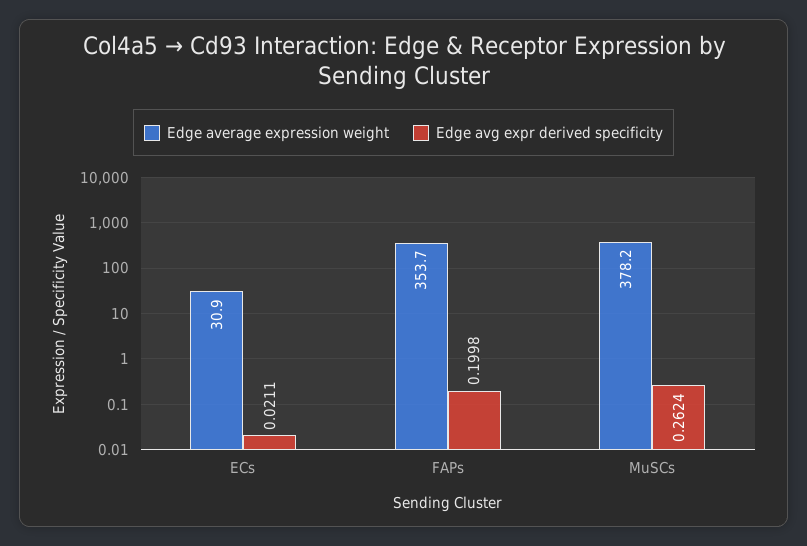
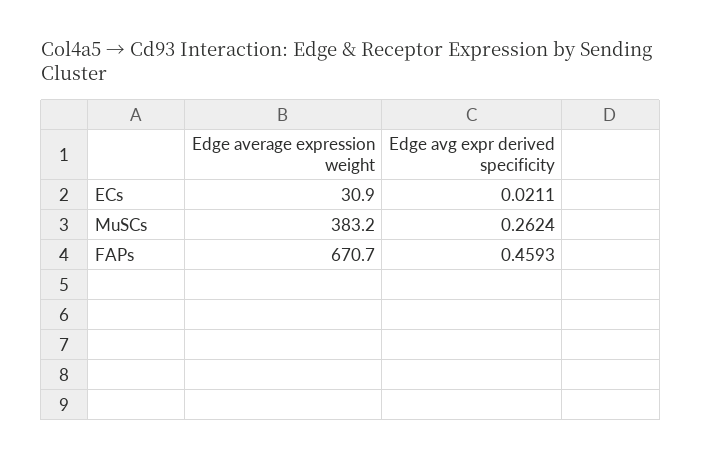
  {
    "Edge average expression weight": {
      "ECs": 30.9,
-     "FAPs": 353.7,
+     "FAPs": 670.7,
-     "MuSCs": 378.2
+     "MuSCs": 383.2
    },
    "Edge avg expr derived specificity": {
      "ECs": 0.0211,
-     "FAPs": 0.1998,
+     "FAPs": 0.4593,
      "MuSCs": 0.2624
    }
  }

